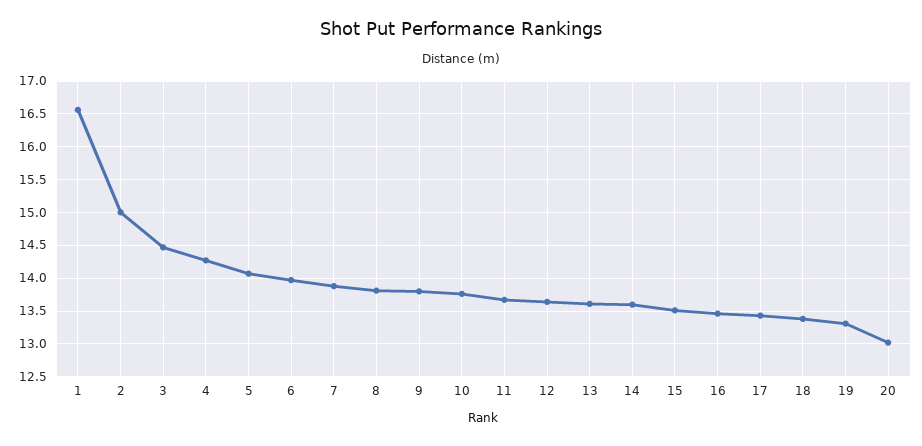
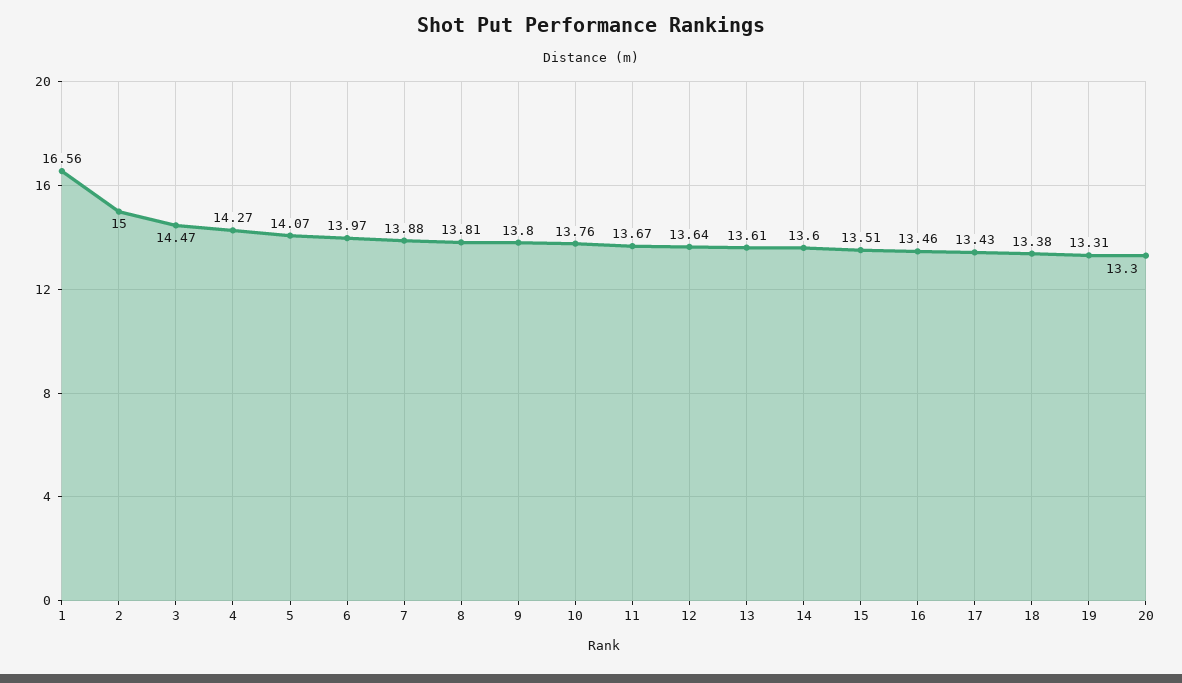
  {
    "1": 16.56,
    "2": 15,
    "3": 14.47,
    "4": 14.27,
    "5": 14.07,
    "6": 13.97,
    "7": 13.88,
    "8": 13.81,
    "9": 13.8,
    "10": 13.76,
    "11": 13.67,
    "12": 13.64,
    "13": 13.61,
    "14": 13.6,
    "15": 13.51,
    "16": 13.46,
    "17": 13.43,
    "18": 13.38,
    "19": 13.31,
-   "20": 13
+   "20": 13.3
  }

